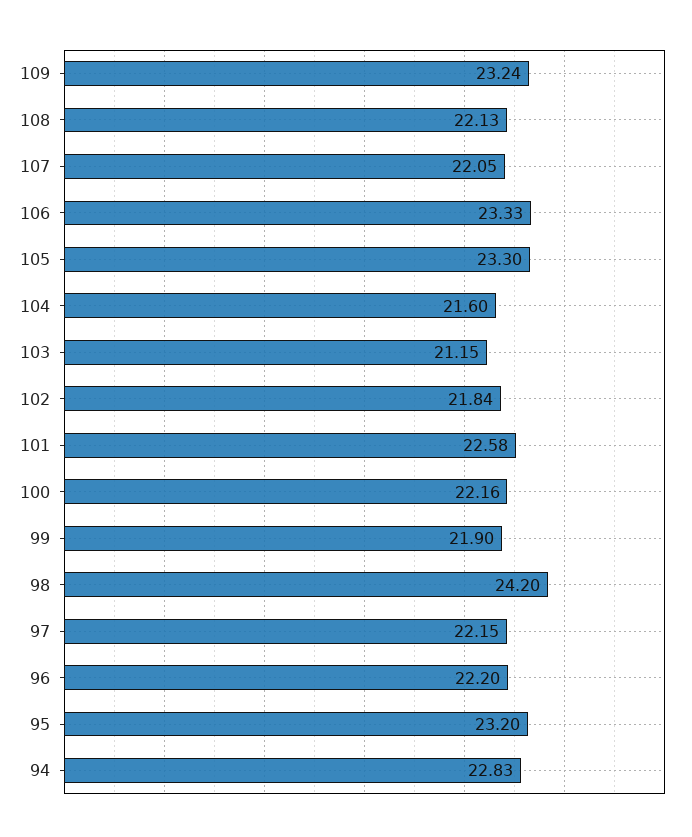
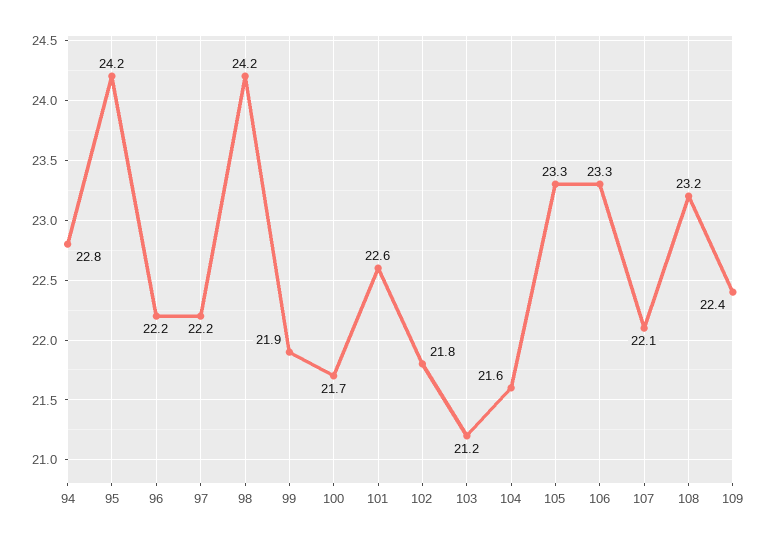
  {
-   "109": 23.24,
+   "109": 22.4,
-   "108": 22.13,
+   "108": 23.2,
    "107": 22.05,
    "106": 23.33,
    "105": 23.3,
    "104": 21.6,
    "103": 21.15,
    "102": 21.84,
    "101": 22.58,
-   "100": 22.16,
+   "100": 21.7,
    "99": 21.9,
    "98": 24.2,
    "97": 22.15,
    "96": 22.2,
-   "95": 23.2,
+   "95": 24.2,
    "94": 22.83
  }

